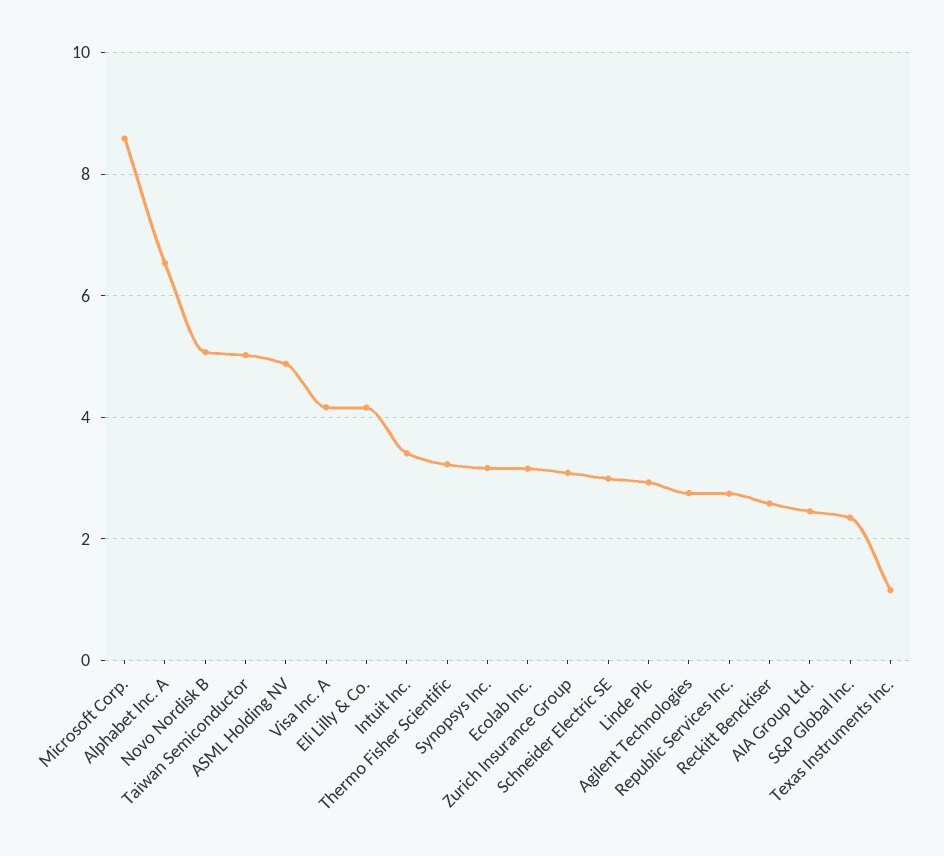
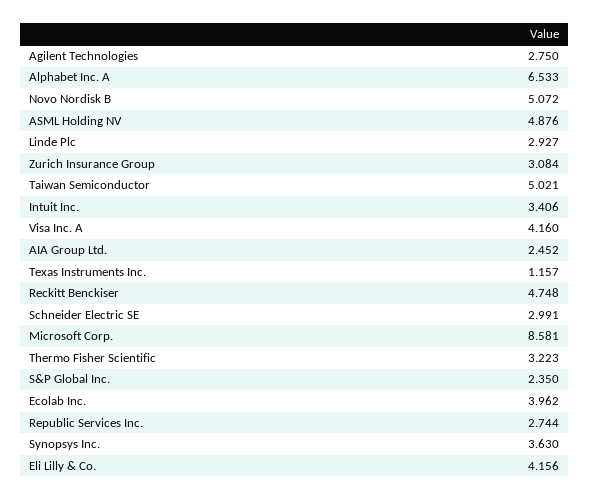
  {
    "Microsoft Corp.": 8.581,
    "Alphabet Inc. A": 6.533,
    "Novo Nordisk B": 5.072,
    "Taiwan Semiconductor": 5.021,
    "ASML Holding NV": 4.876,
    "Visa Inc. A": 4.16,
    "Eli Lilly & Co.": 4.156,
    "Intuit Inc.": 3.406,
    "Thermo Fisher Scientific": 3.223,
-   "Synopsys Inc.": 3.2,
+   "Synopsys Inc.": 3.63,
-   "Ecolab Inc.": 3.2,
+   "Ecolab Inc.": 3.962,
    "Zurich Insurance Group": 3.084,
    "Schneider Electric SE": 2.991,
    "Linde Plc": 2.927,
    "Agilent Technologies": 2.75,
    "Republic Services Inc.": 2.744,
-   "Reckitt Benckiser": 2.6,
+   "Reckitt Benckiser": 4.748,
    "AIA Group Ltd.": 2.452,
    "S&P Global Inc.": 2.35,
    "Texas Instruments Inc.": 1.157
  }

